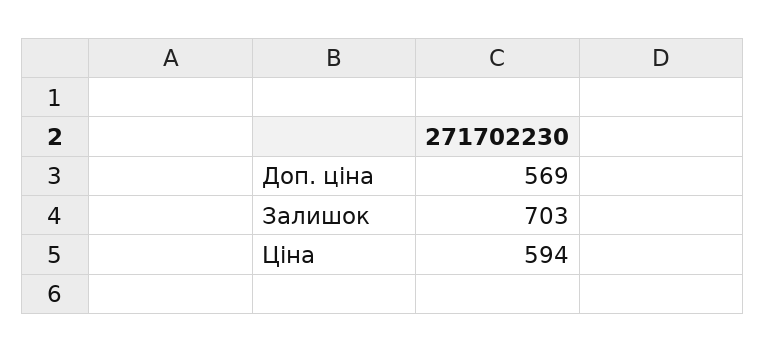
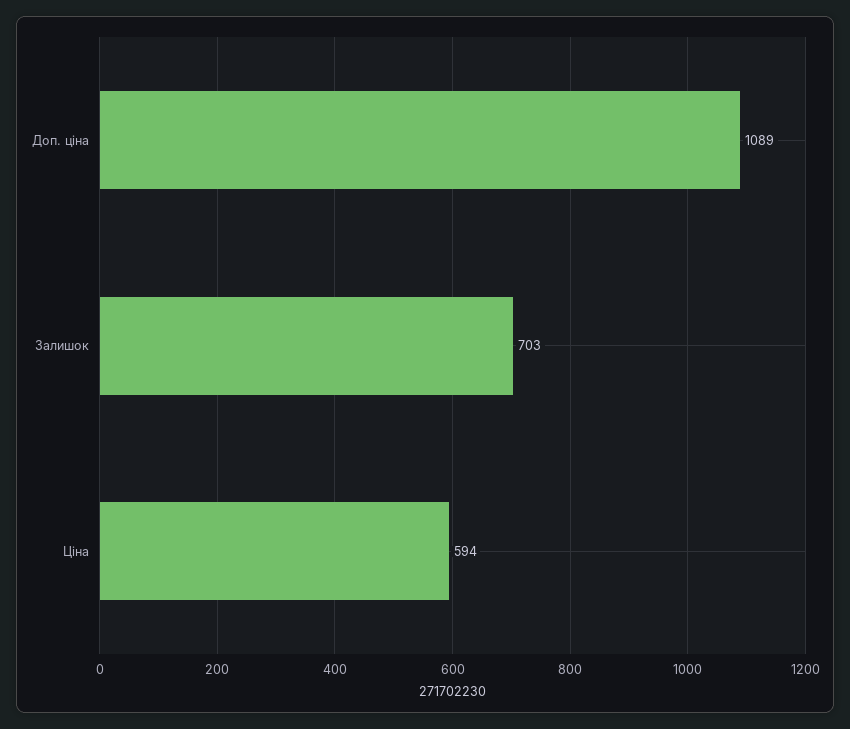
  {
-   "Доп. ціна": 569,
+   "Доп. ціна": 1089,
    "Залишок": 703,
    "Ціна": 594
  }

